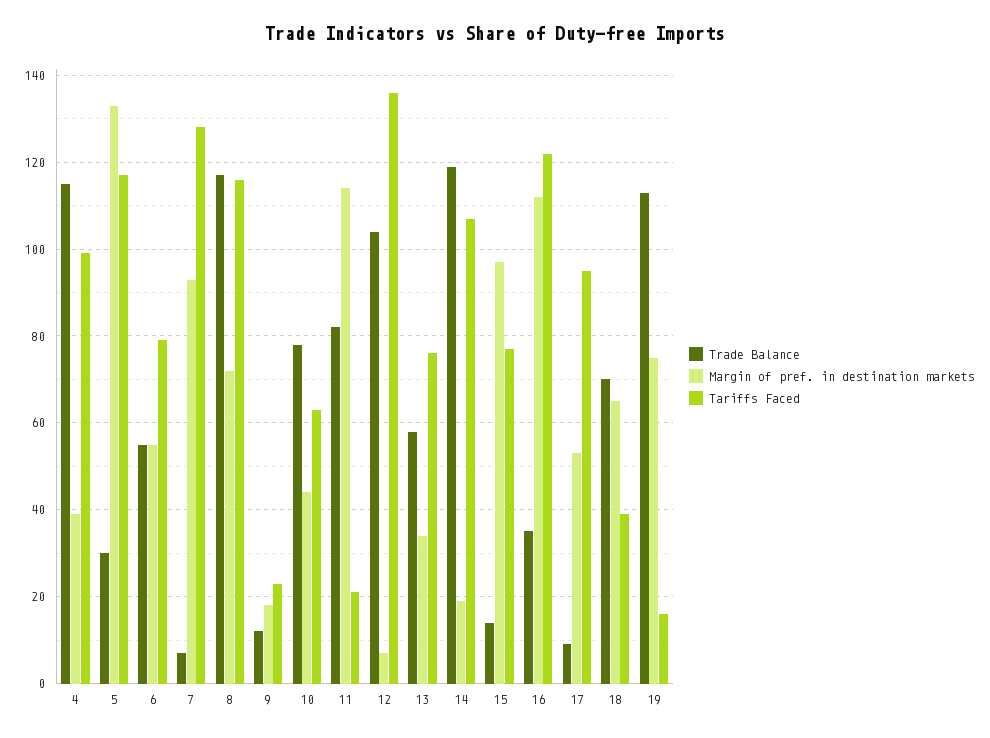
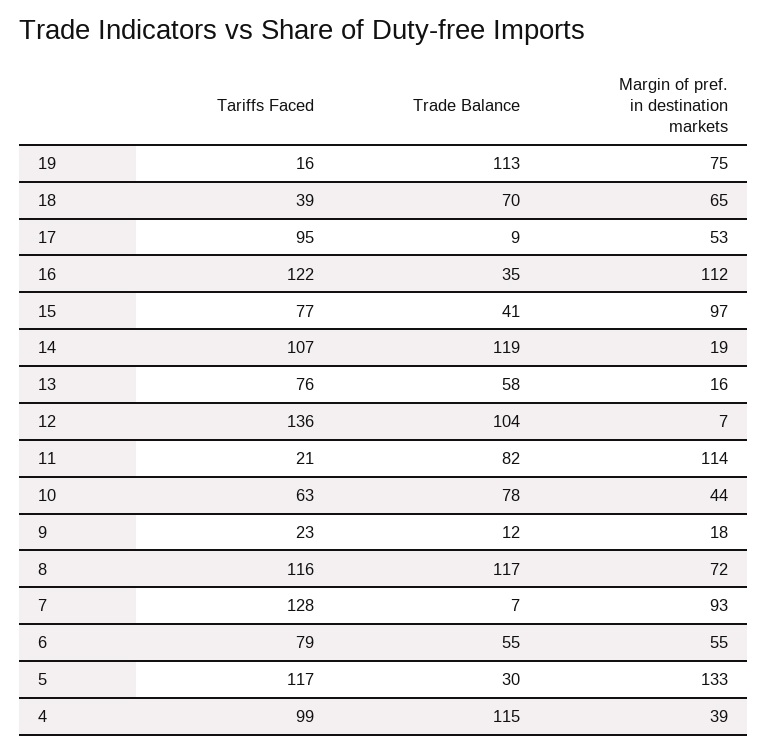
  {
    "Trade Balance": {
      "4": 115,
      "5": 30,
      "6": 55,
      "7": 7,
      "8": 117,
      "9": 12,
      "10": 78,
      "11": 82,
      "12": 104,
      "13": 58,
      "14": 119,
-     "15": 15,
+     "15": 41,
      "16": 35,
      "17": 9,
      "18": 70,
      "19": 113
    },
    "Margin of pref. in destination markets": {
      "4": 39,
      "5": 133,
      "6": 55,
      "7": 93,
      "8": 72,
      "9": 18,
      "10": 44,
      "11": 114,
      "12": 7,
-     "13": 35,
+     "13": 16,
      "14": 19,
      "15": 97,
      "16": 112,
      "17": 53,
      "18": 65,
      "19": 75
    },
    "Tariffs Faced": {
      "4": 99,
      "5": 117,
      "6": 79,
      "7": 128,
      "8": 116,
      "9": 23,
      "10": 63,
      "11": 21,
      "12": 136,
      "13": 76,
      "14": 107,
      "15": 77,
      "16": 122,
      "17": 95,
      "18": 39,
      "19": 16
    }
  }

